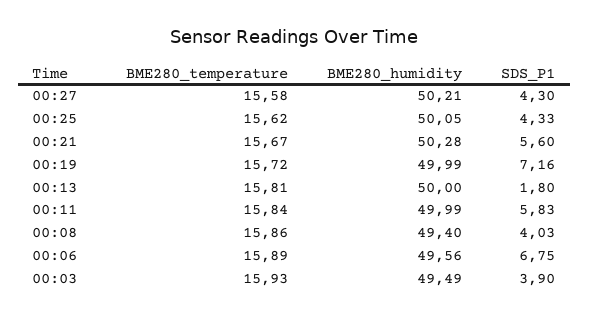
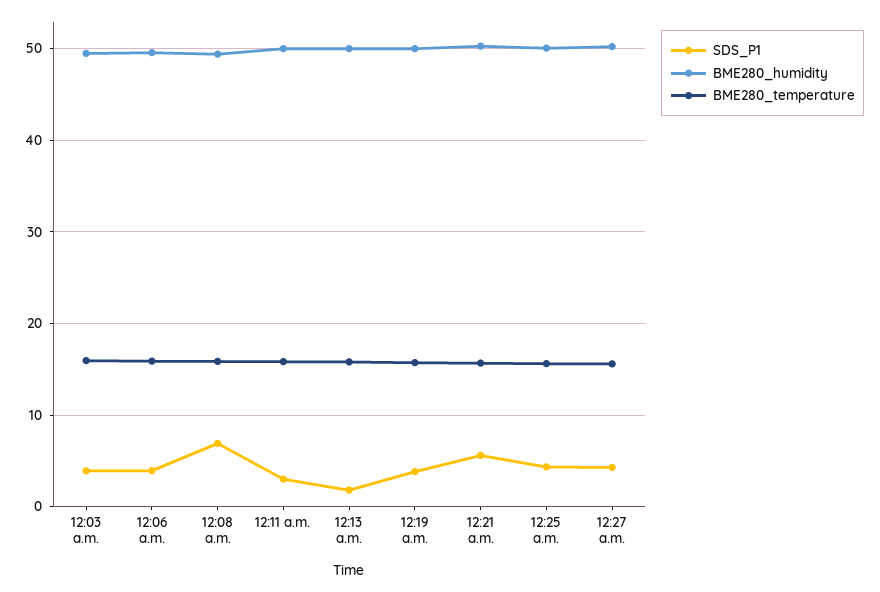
  {
    "BME280_temperature": {
      "00:27": 15.58,
      "00:25": 15.62,
      "00:21": 15.67,
      "00:19": 15.72,
      "00:13": 15.81,
      "00:11": 15.84,
      "00:08": 15.86,
      "00:06": 15.89,
      "00:03": 15.93
    },
    "BME280_humidity": {
      "00:27": 50.21,
      "00:25": 50.05,
      "00:21": 50.28,
      "00:19": 49.99,
      "00:13": 50,
      "00:11": 49.99,
      "00:08": 49.4,
      "00:06": 49.56,
      "00:03": 49.49
    },
    "SDS_P1": {
      "00:27": 4.3,
      "00:25": 4.33,
      "00:21": 5.6,
-     "00:19": 7.16,
+     "00:19": 4,
      "00:13": 1.8,
-     "00:11": 5.83,
+     "00:11": 3,
-     "00:08": 4.03,
+     "00:08": 7,
-     "00:06": 6.75,
+     "00:06": 4,
      "00:03": 3.9
    }
  }

